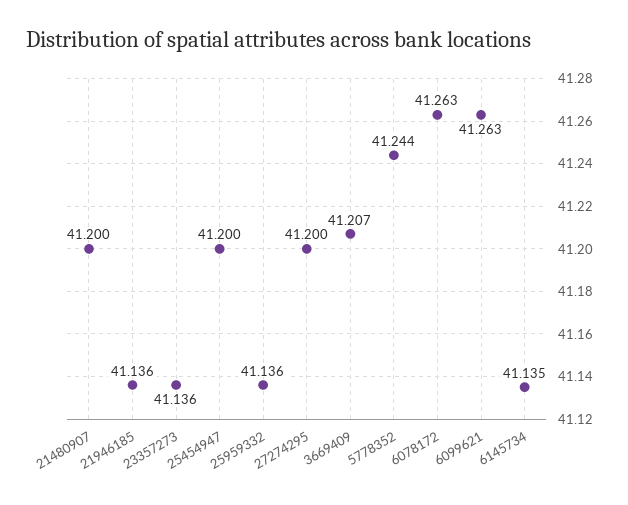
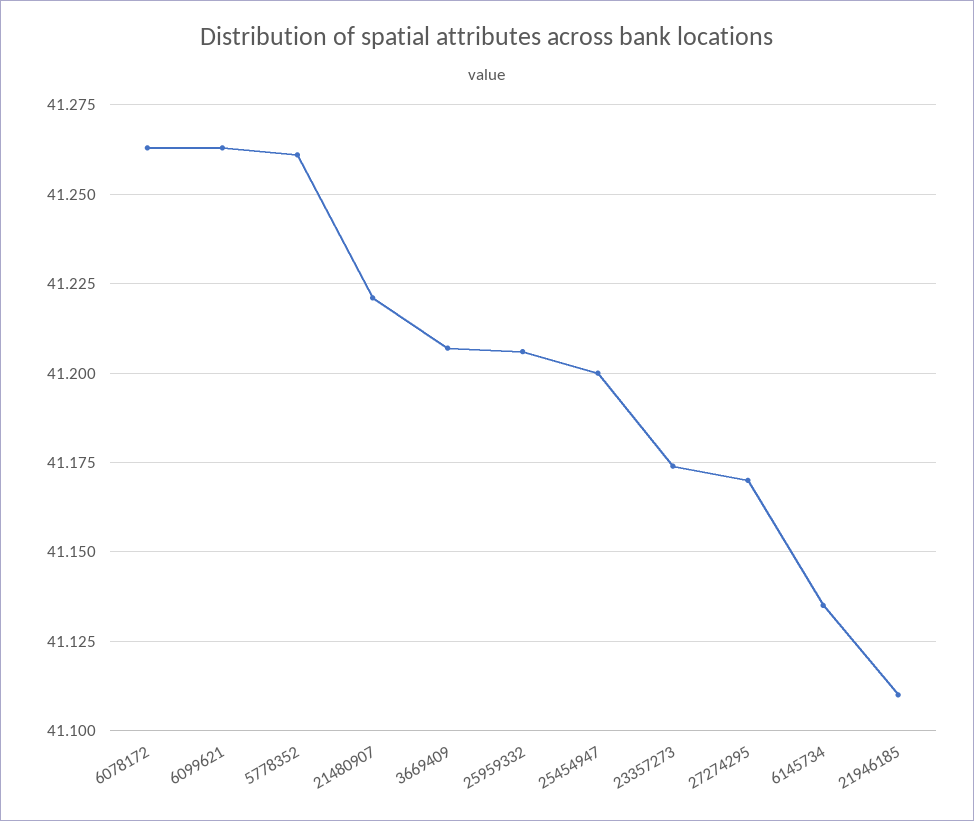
  {
-   "21480907": 41.2,
+   "21480907": 41.22,
-   "21946185": 41.136,
+   "21946185": 41.11,
-   "23357273": 41.136,
+   "23357273": 41.175,
    "25454947": 41.2,
-   "25959332": 41.136,
+   "25959332": 41.205,
-   "27274295": 41.2,
+   "27274295": 41.17,
    "3669409": 41.207,
-   "5778352": 41.244,
+   "5778352": 41.26,
    "6078172": 41.263,
    "6099621": 41.263,
    "6145734": 41.135
  }

